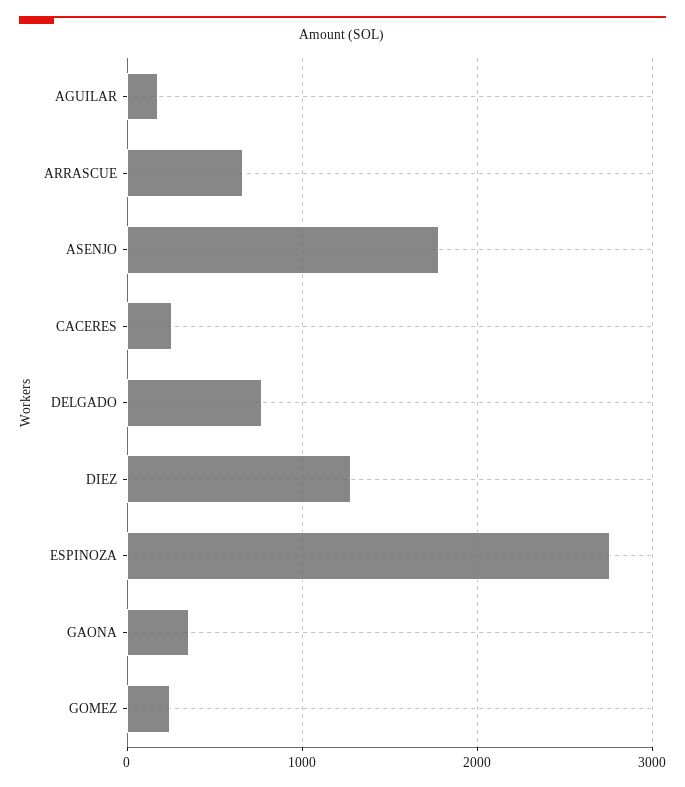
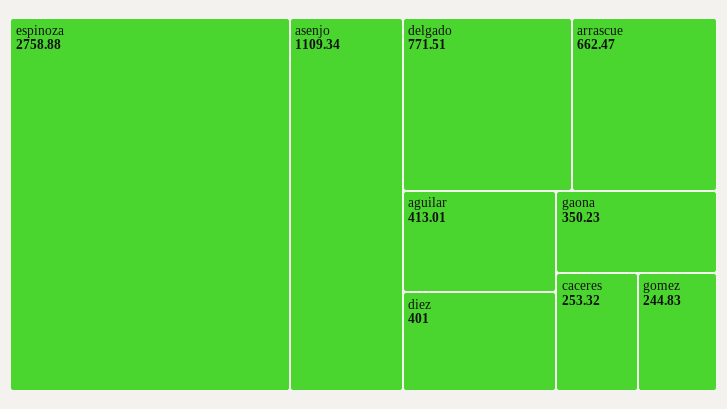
  {
-   "AGUILAR": 200,
+   "AGUILAR": 413.01,
    "ARRASCUE": 662.47,
-   "ASENJO": 1800,
+   "ASENJO": 1109.34,
    "CACERES": 253.32,
    "DELGADO": 771.51,
-   "DIEZ": 1300,
+   "DIEZ": 401,
    "ESPINOZA": 2758.88,
    "GAONA": 350.23,
    "GOMEZ": 244.83
  }

